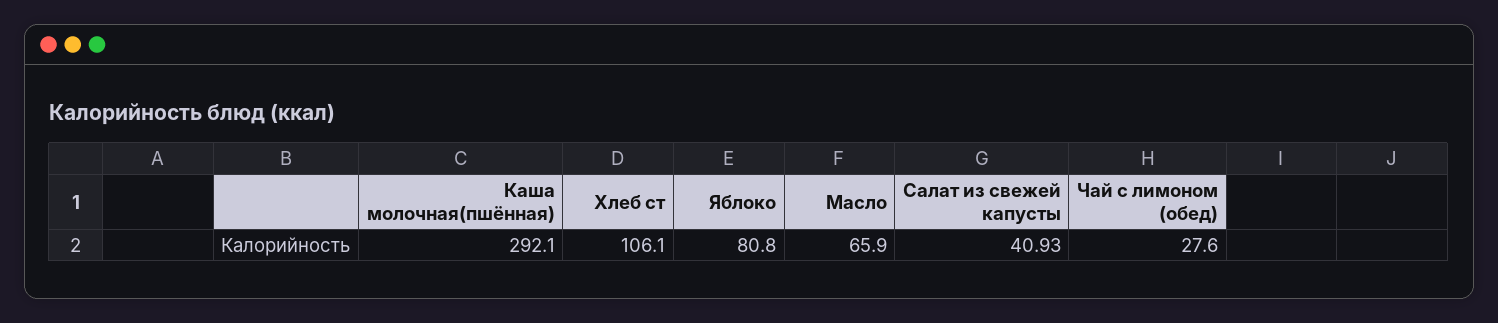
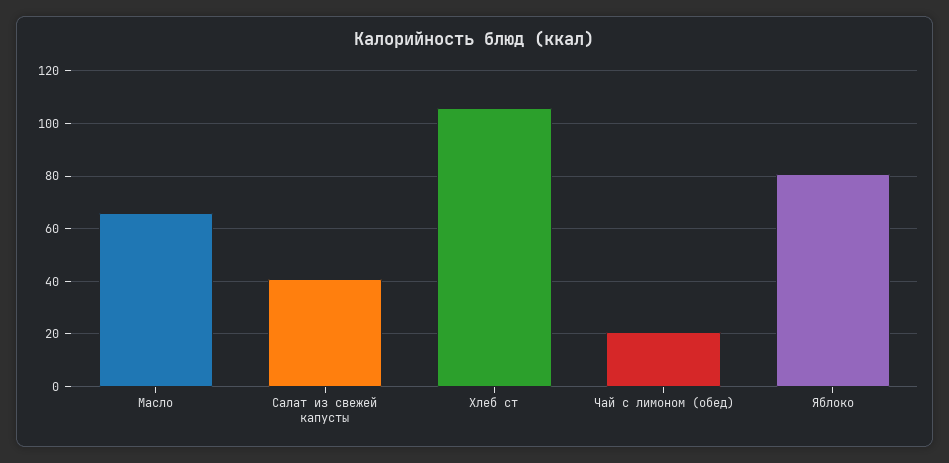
  {
-   "Каша молочная(пшённая)": 292.1,
    "Хлеб ст": 106.1,
    "Яблоко": 80.8,
    "Масло": 65.9,
    "Салат из свежей капусты": 40.93,
-   "Чай с лимоном (обед)": 27.6
+   "Чай с лимоном (обед)": 20
  }

